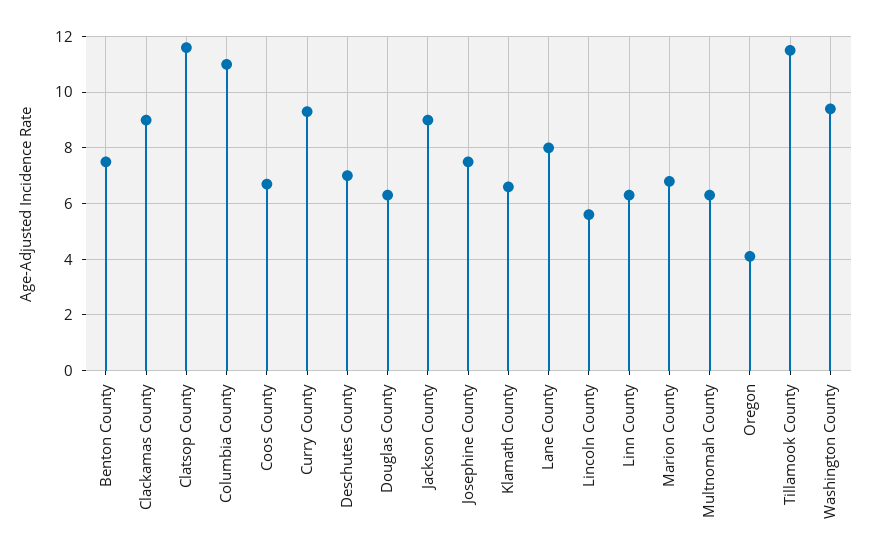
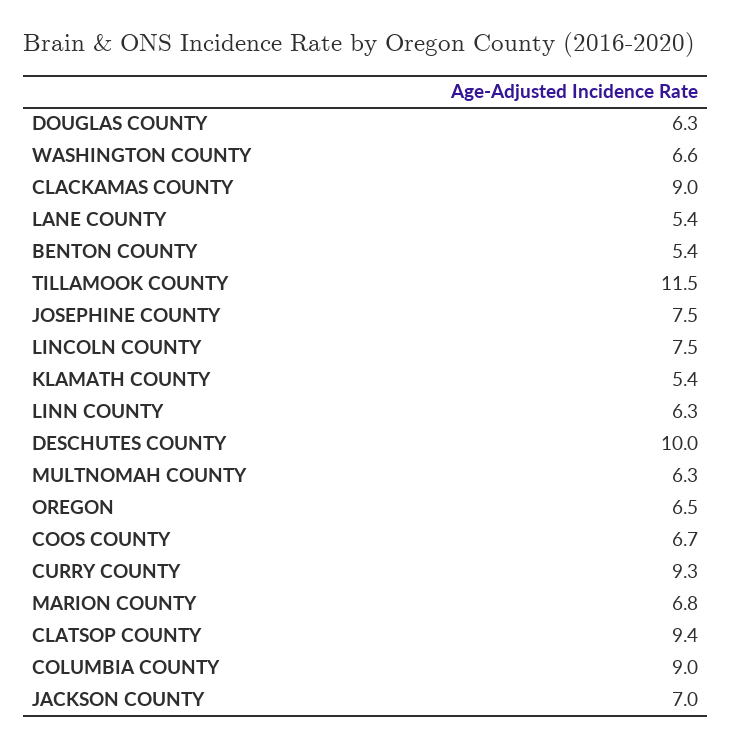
  {
-   "Benton County": 7.5,
+   "Benton County": 5.4,
    "Clackamas County": 9,
-   "Clatsop County": 11.5,
+   "Clatsop County": 9.4,
-   "Columbia County": 11,
+   "Columbia County": 9,
    "Coos County": 6.7,
    "Curry County": 9.3,
-   "Deschutes County": 7,
+   "Deschutes County": 10,
    "Douglas County": 6.3,
-   "Jackson County": 9,
+   "Jackson County": 7,
    "Josephine County": 7.5,
-   "Klamath County": 6.5,
+   "Klamath County": 5.4,
-   "Lane County": 8,
+   "Lane County": 5.4,
-   "Lincoln County": 5.5,
+   "Lincoln County": 7.5,
    "Linn County": 6.3,
    "Marion County": 6.8,
    "Multnomah County": 6.3,
-   "Oregon": 4,
+   "Oregon": 6.5,
    "Tillamook County": 11.5,
-   "Washington County": 9.5
+   "Washington County": 6.6
  }

